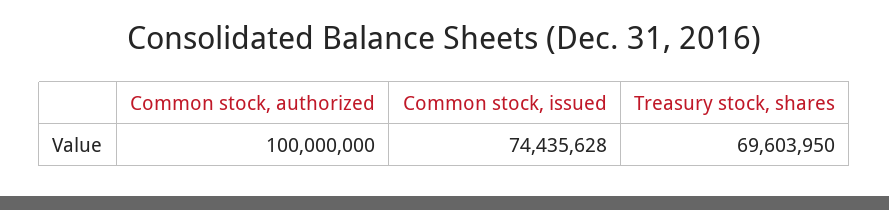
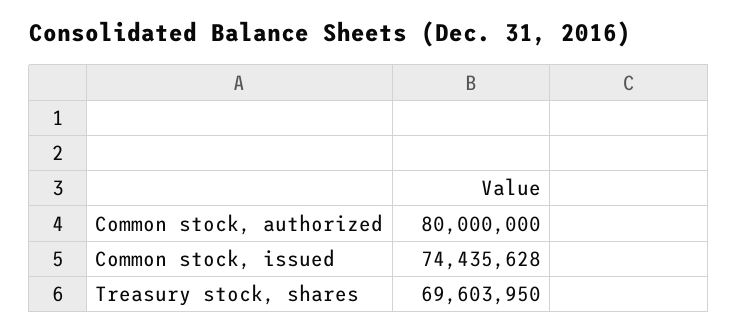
  {
-   "Common stock, authorized": 100000000,
+   "Common stock, authorized": 80000000,
    "Common stock, issued": 74435628,
    "Treasury stock, shares": 69603950
  }

